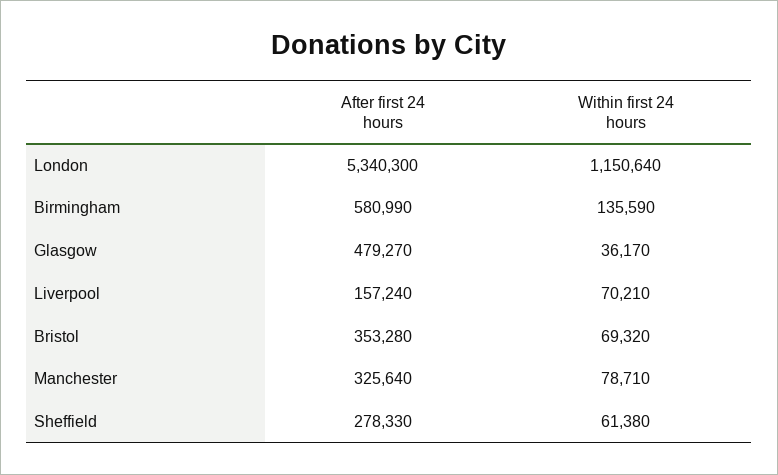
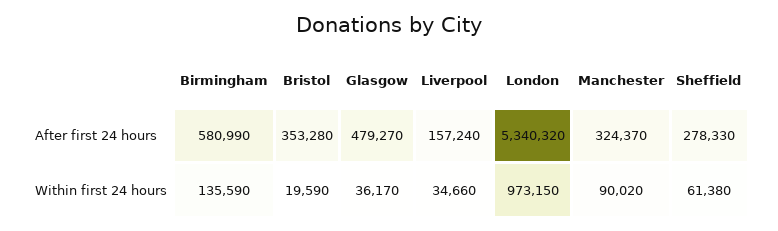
  {
    "After first 24 hours": {
-     "London": 5340300,
+     "London": 5340320,
      "Birmingham": 580990,
      "Glasgow": 479270,
      "Liverpool": 157240,
      "Bristol": 353280,
-     "Manchester": 325640,
+     "Manchester": 324370,
      "Sheffield": 278330
    },
    "Within first 24 hours": {
-     "London": 1150640,
+     "London": 973150,
      "Birmingham": 135590,
      "Glasgow": 36170,
-     "Liverpool": 70210,
+     "Liverpool": 34660,
-     "Bristol": 69320,
+     "Bristol": 19590,
-     "Manchester": 78710,
+     "Manchester": 90020,
      "Sheffield": 61380
    }
  }

